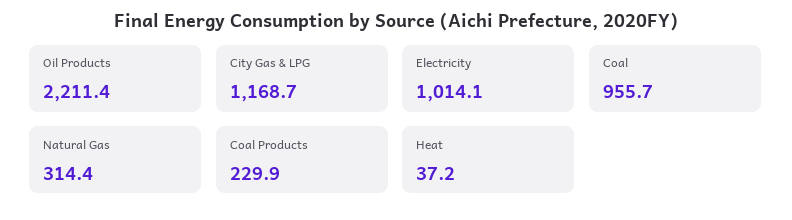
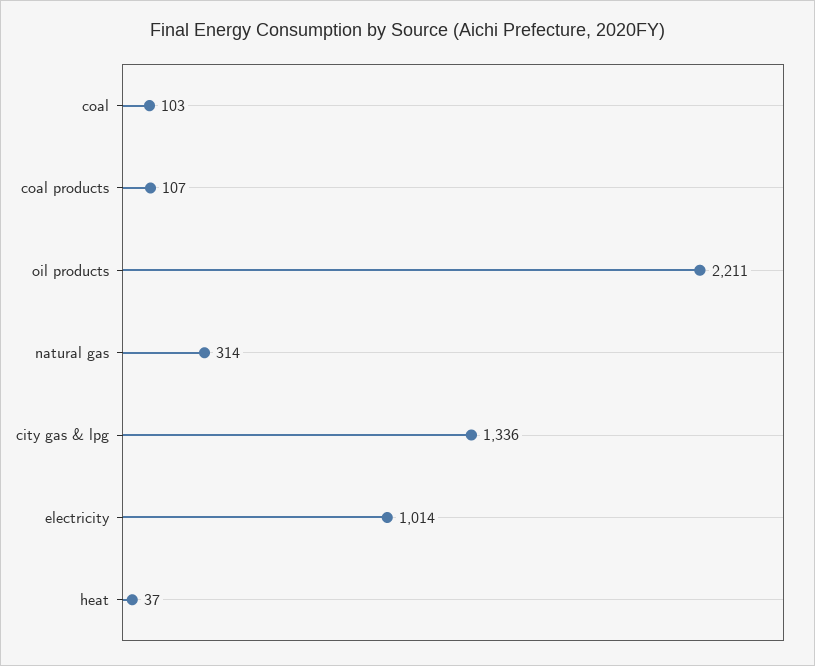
  {
    "Oil Products": 2211.4,
-   "City Gas & LPG": 1168.7,
+   "City Gas & LPG": 1336,
    "Electricity": 1014.1,
-   "Coal": 955.7,
+   "Coal": 103,
    "Natural Gas": 314.4,
-   "Coal Products": 229.9,
+   "Coal Products": 107,
    "Heat": 37.2
  }

